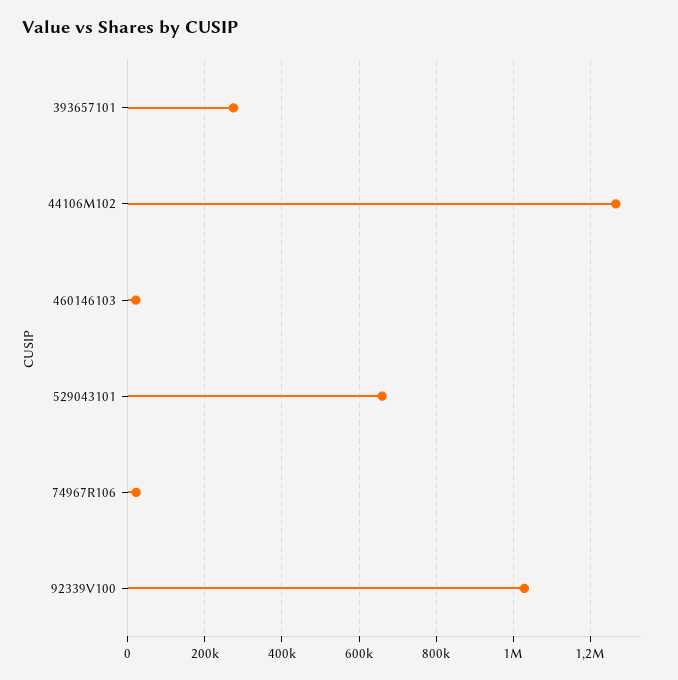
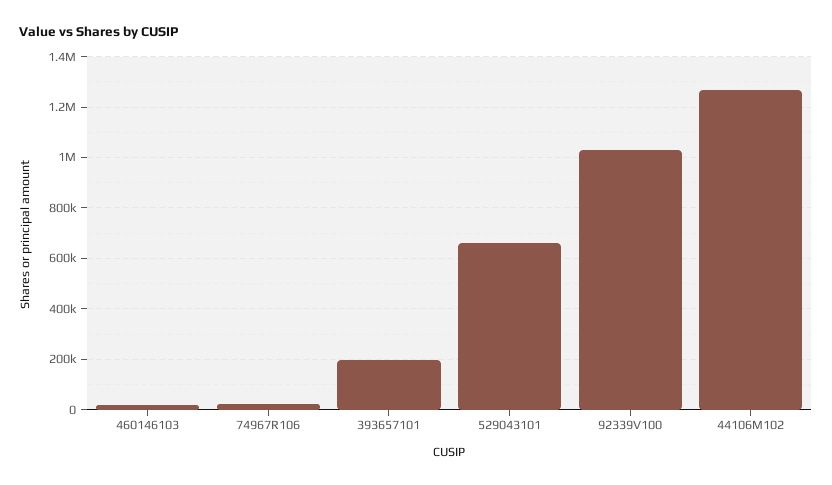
  {
-   "393657101": 280000,
+   "393657101": 200000,
    "44106M102": 1260000,
    "460146103": 20000,
    "529043101": 660000,
    "74967R106": 20000,
    "92339V100": 1020000
  }

